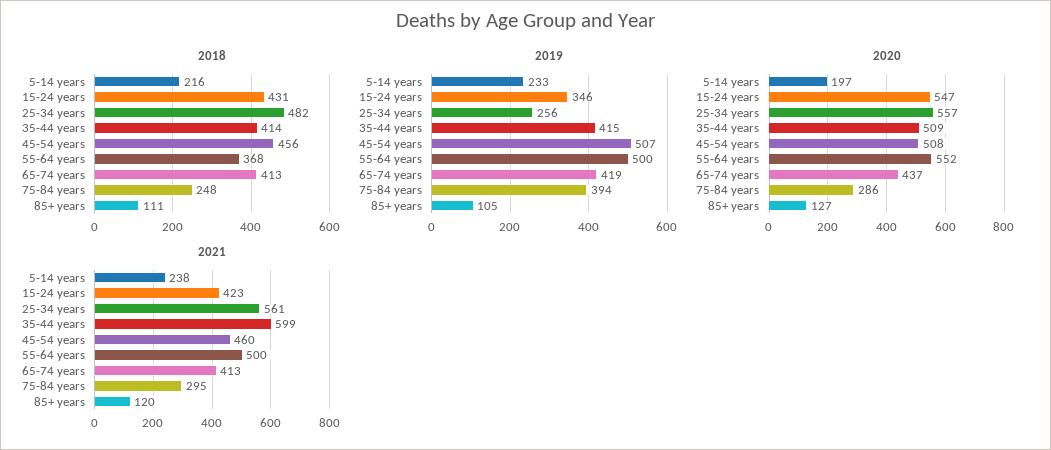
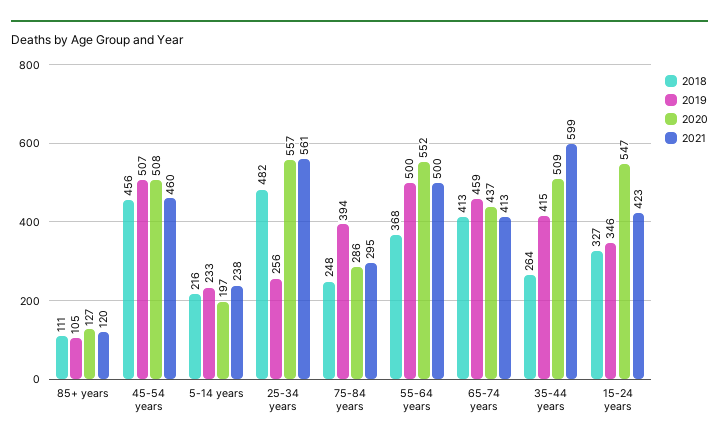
  {
    "2018": {
      "5-14 years": 216,
-     "15-24 years": 431,
+     "15-24 years": 327,
      "25-34 years": 482,
-     "35-44 years": 414,
+     "35-44 years": 264,
      "45-54 years": 456,
      "55-64 years": 368,
      "65-74 years": 413,
      "75-84 years": 248,
      "85+ years": 111
    },
    "2019": {
      "5-14 years": 233,
      "15-24 years": 346,
      "25-34 years": 256,
      "35-44 years": 415,
      "45-54 years": 507,
      "55-64 years": 500,
-     "65-74 years": 419,
+     "65-74 years": 459,
      "75-84 years": 394,
      "85+ years": 105
    },
    "2020": {
      "5-14 years": 197,
      "15-24 years": 547,
      "25-34 years": 557,
      "35-44 years": 509,
      "45-54 years": 508,
      "55-64 years": 552,
      "65-74 years": 437,
      "75-84 years": 286,
      "85+ years": 127
    },
    "2021": {
      "5-14 years": 238,
      "15-24 years": 423,
      "25-34 years": 561,
      "35-44 years": 599,
      "45-54 years": 460,
      "55-64 years": 500,
      "65-74 years": 413,
      "75-84 years": 295,
      "85+ years": 120
    }
  }

